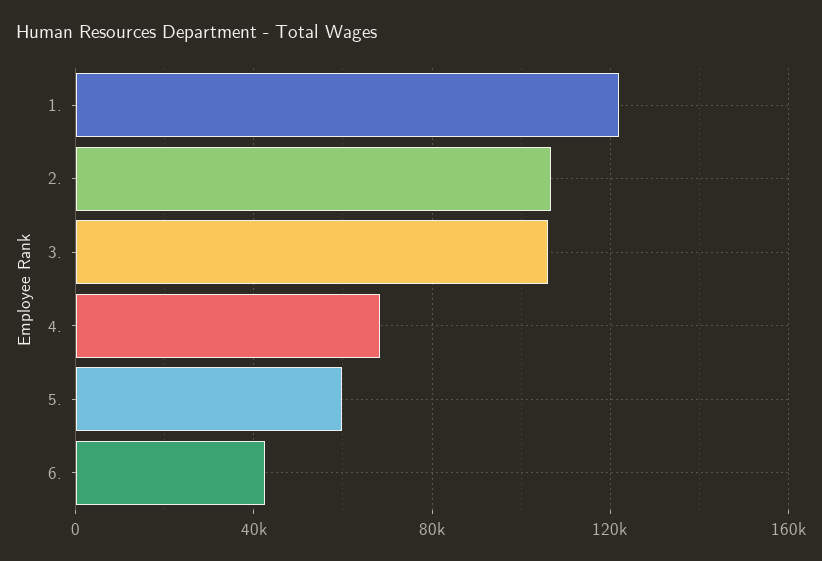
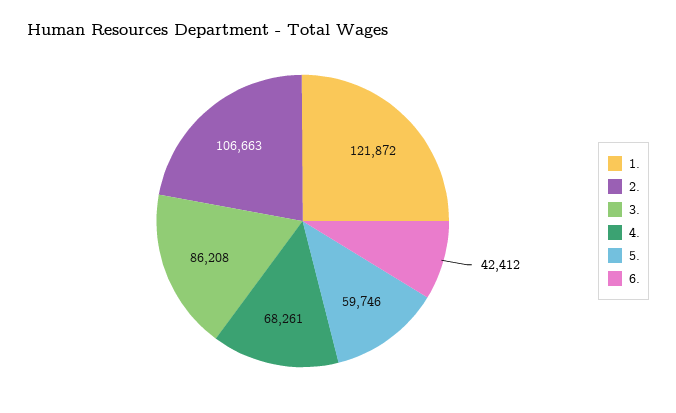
  {
    "1.": 121872,
    "2.": 106663,
-   "3.": 105000,
+   "3.": 86208,
    "4.": 68261,
    "5.": 59746,
    "6.": 42412
  }

